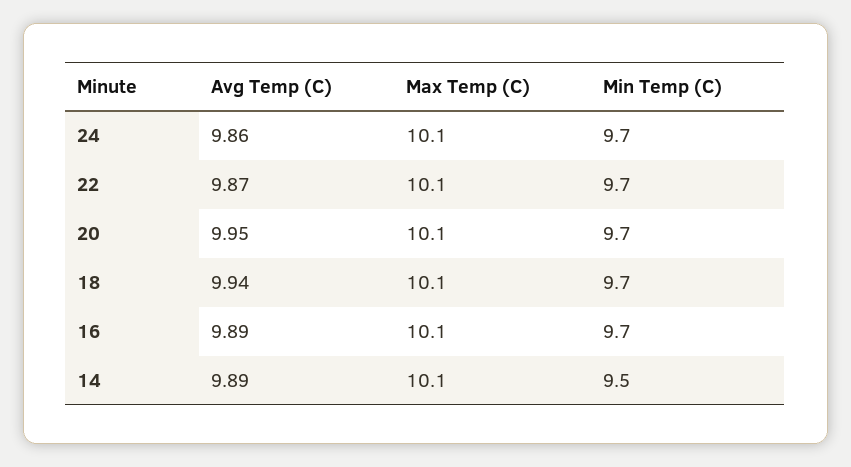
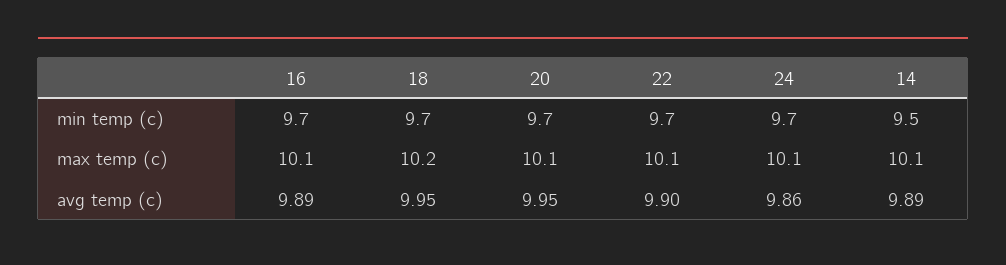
  {
    "Avg Temp (C)": {
      "24": 9.86,
-     "22": 9.87,
+     "22": 9.9,
      "20": 9.95,
-     "18": 9.94,
+     "18": 9.95,
      "16": 9.89,
      "14": 9.89
    },
    "Max Temp (C)": {
      "24": 10.1,
      "22": 10.1,
      "20": 10.1,
-     "18": 10.1,
+     "18": 10.2,
      "16": 10.1,
      "14": 10.1
    },
    "Min Temp (C)": {
      "24": 9.7,
      "22": 9.7,
      "20": 9.7,
      "18": 9.7,
      "16": 9.7,
      "14": 9.5
    }
  }

